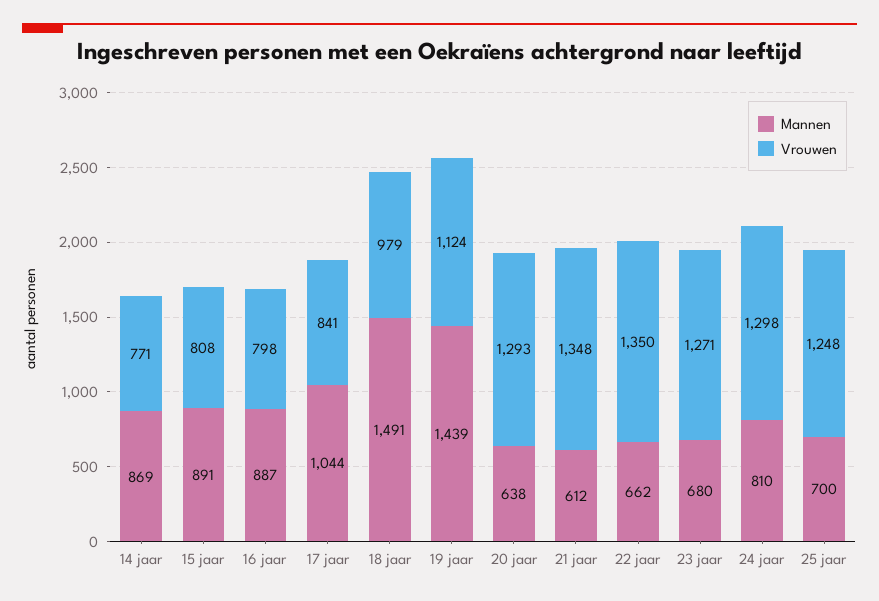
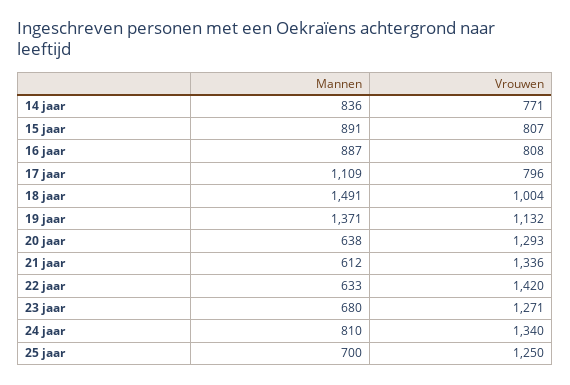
  {
    "Mannen": {
-     "14 jaar": 869,
+     "14 jaar": 836,
      "15 jaar": 891,
      "16 jaar": 887,
-     "17 jaar": 1044,
+     "17 jaar": 1109,
      "18 jaar": 1491,
-     "19 jaar": 1439,
+     "19 jaar": 1371,
      "20 jaar": 638,
      "21 jaar": 612,
-     "22 jaar": 662,
+     "22 jaar": 633,
      "23 jaar": 680,
      "24 jaar": 810,
      "25 jaar": 700
    },
    "Vrouwen": {
      "14 jaar": 771,
-     "15 jaar": 808,
+     "15 jaar": 807,
-     "16 jaar": 798,
+     "16 jaar": 808,
-     "17 jaar": 841,
+     "17 jaar": 796,
-     "18 jaar": 979,
+     "18 jaar": 1004,
-     "19 jaar": 1124,
+     "19 jaar": 1132,
      "20 jaar": 1293,
-     "21 jaar": 1348,
+     "21 jaar": 1336,
-     "22 jaar": 1350,
+     "22 jaar": 1420,
      "23 jaar": 1271,
-     "24 jaar": 1298,
+     "24 jaar": 1340,
-     "25 jaar": 1248
+     "25 jaar": 1250
    }
  }

